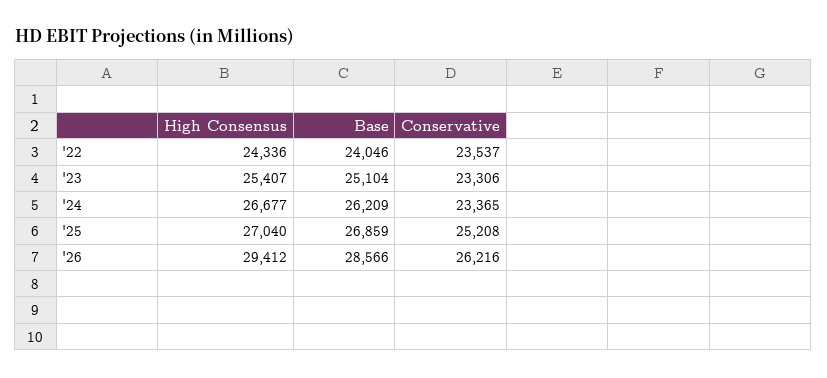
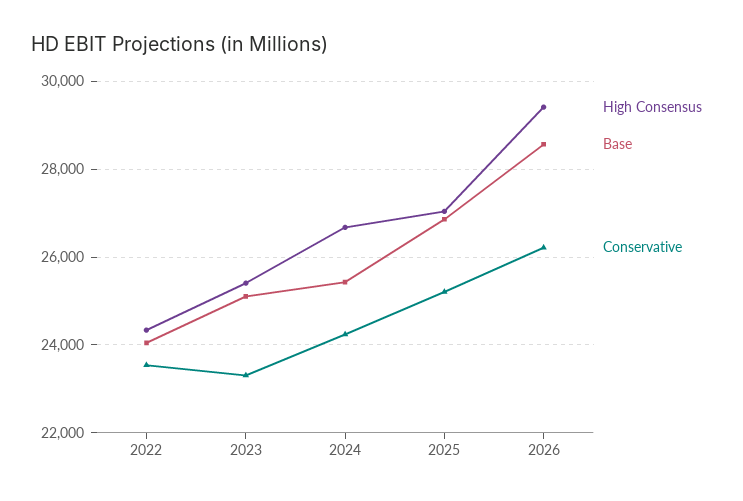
  {
    "High Consensus": {
      "'22": 24336,
      "'23": 25407,
      "'24": 26677,
      "'25": 27040,
      "'26": 29412
    },
    "Base": {
      "'22": 24046,
      "'23": 25104,
-     "'24": 26209,
+     "'24": 25400,
      "'25": 26859,
      "'26": 28566
    },
    "Conservative": {
      "'22": 23537,
      "'23": 23306,
-     "'24": 23365,
+     "'24": 24200,
      "'25": 25208,
      "'26": 26216
    }
  }

